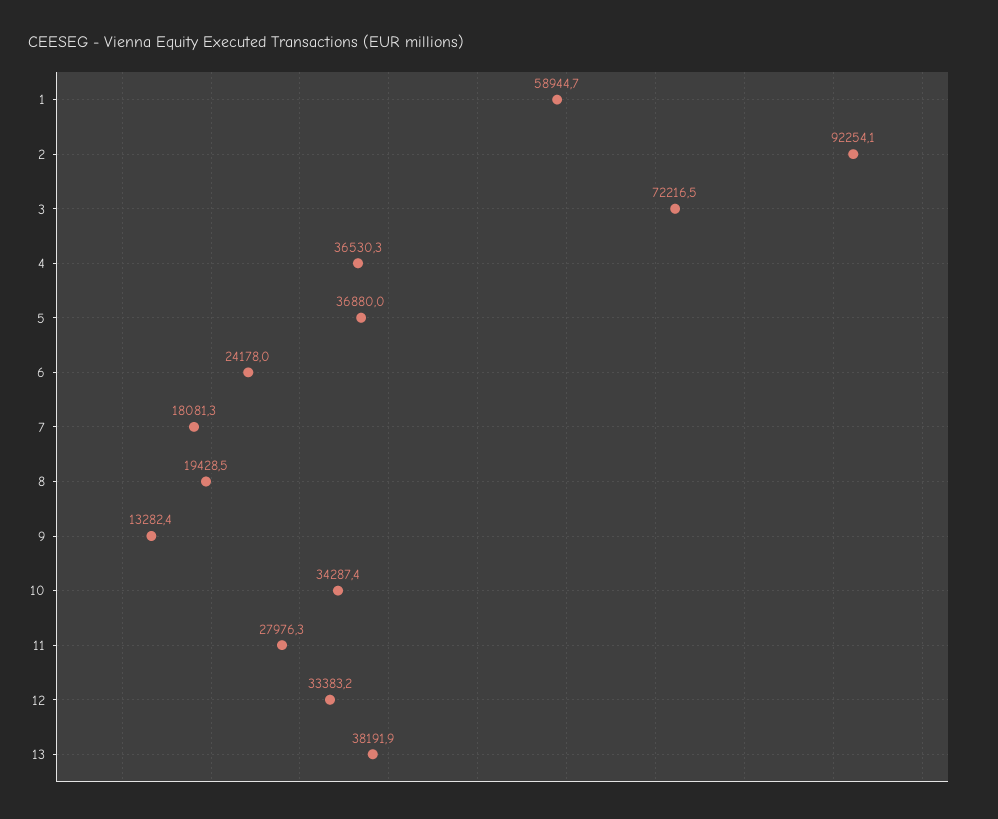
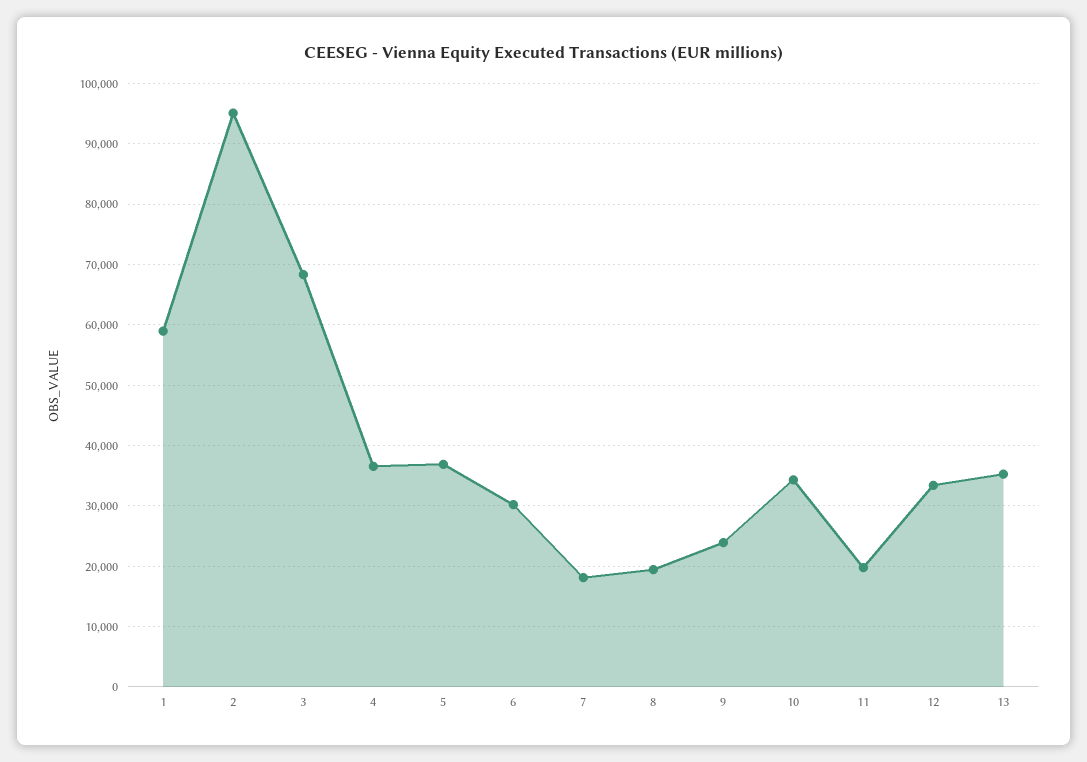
  {
    "1": 58944.7,
-   "2": 92254.1,
+   "2": 95000,
-   "3": 72216.5,
+   "3": 68000,
    "4": 36530.3,
    "5": 36880,
-   "6": 24178,
+   "6": 30000,
    "7": 18081.3,
    "8": 19428.5,
-   "9": 13282.4,
+   "9": 24000,
    "10": 34287.4,
-   "11": 27976.3,
+   "11": 20000,
    "12": 33383.2,
-   "13": 38191.9
+   "13": 35000
  }

